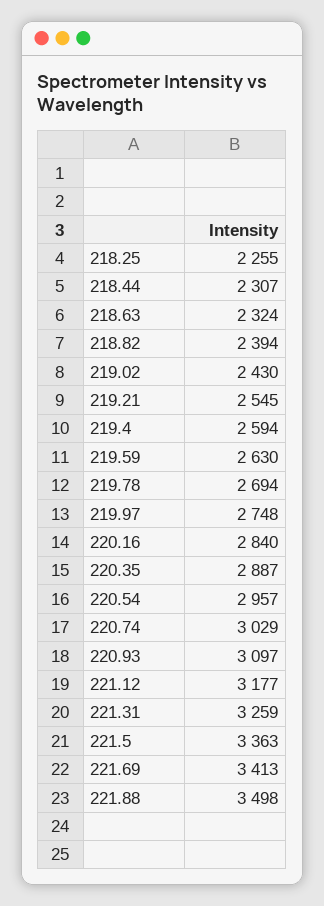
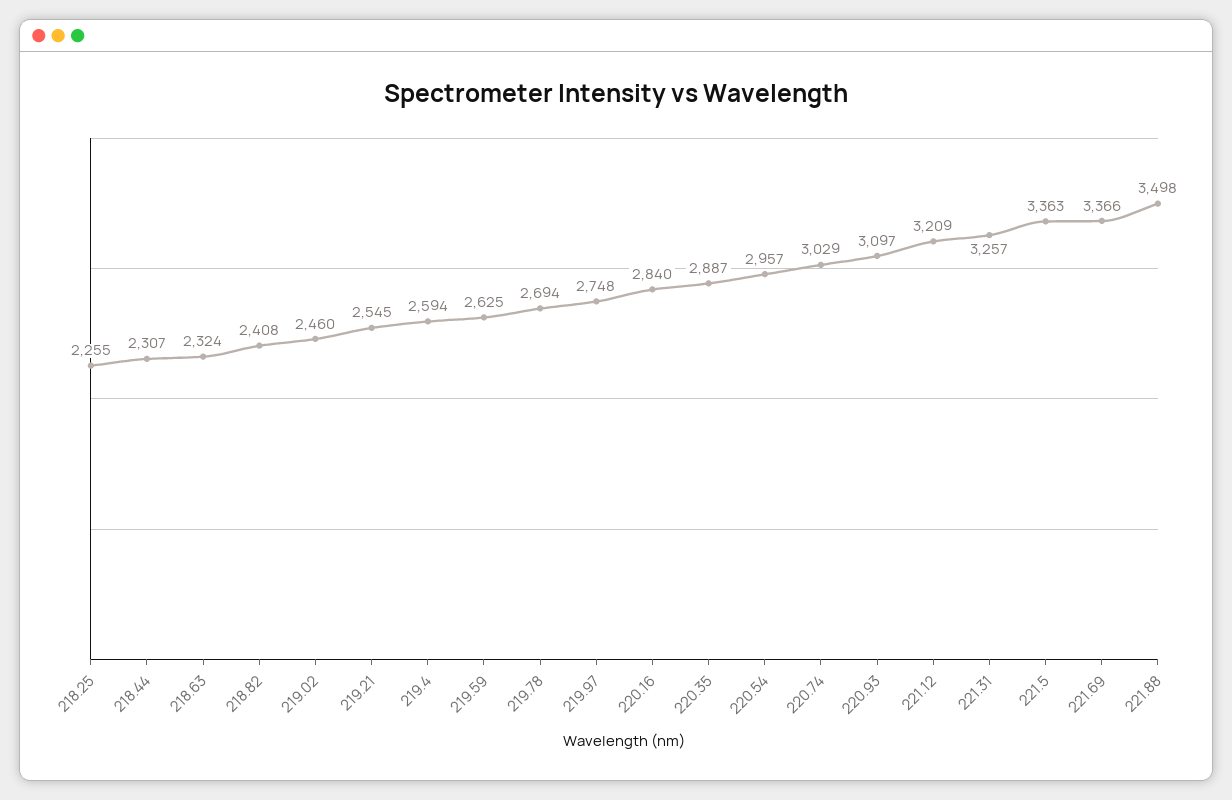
  {
    "218.25": 2255,
    "218.44": 2307,
    "218.63": 2324,
-   "218.82": 2394,
+   "218.82": 2408,
-   "219.02": 2430,
+   "219.02": 2460,
    "219.21": 2545,
    "219.4": 2594,
-   "219.59": 2630,
+   "219.59": 2625,
    "219.78": 2694,
    "219.97": 2748,
    "220.16": 2840,
    "220.35": 2887,
    "220.54": 2957,
    "220.74": 3029,
    "220.93": 3097,
-   "221.12": 3177,
+   "221.12": 3209,
-   "221.31": 3259,
+   "221.31": 3257,
    "221.5": 3363,
-   "221.69": 3413,
+   "221.69": 3366,
    "221.88": 3498
  }

